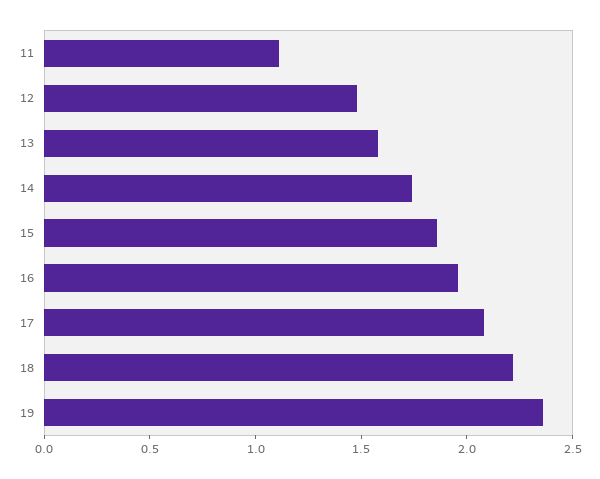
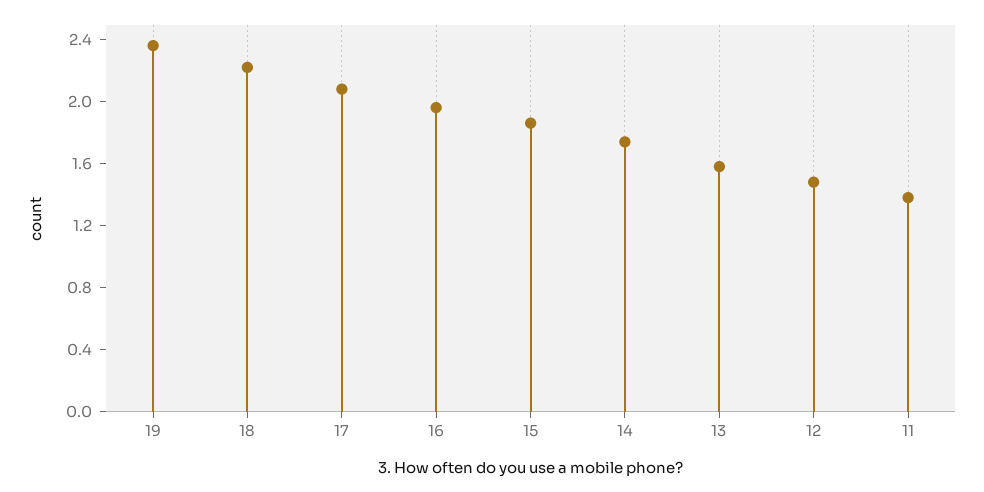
  {
-   "11": 1.1,
+   "11": 1.4,
    "12": 1.5,
    "13": 1.6,
    "14": 1.7,
    "15": 1.9,
    "16": 2,
    "17": 2.1,
    "18": 2.2,
    "19": 2.4
  }

